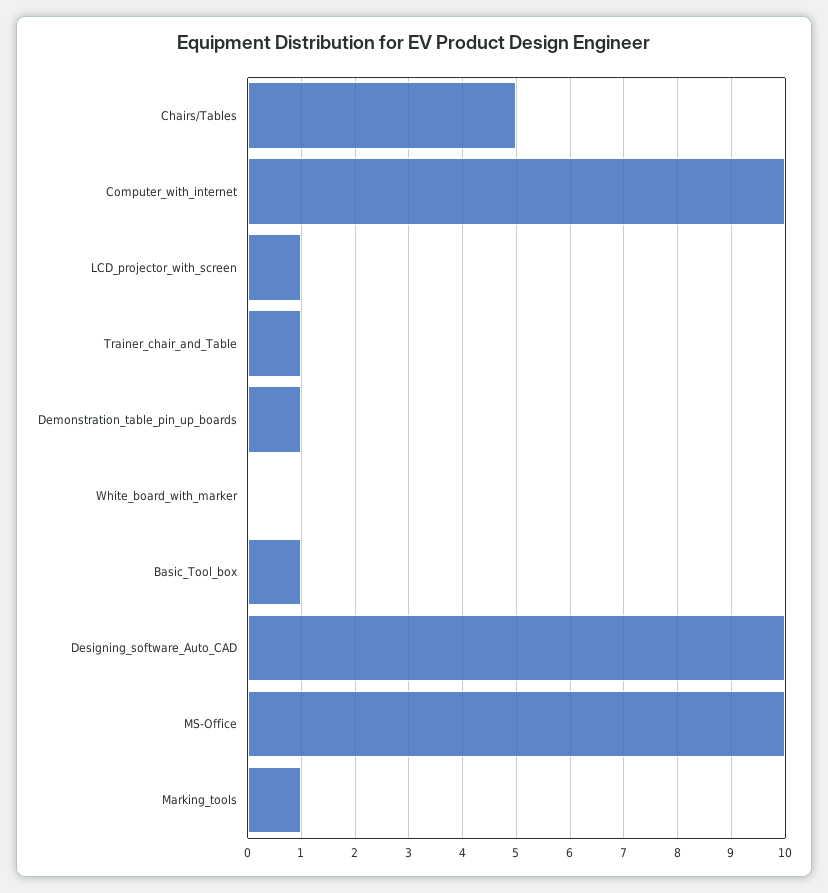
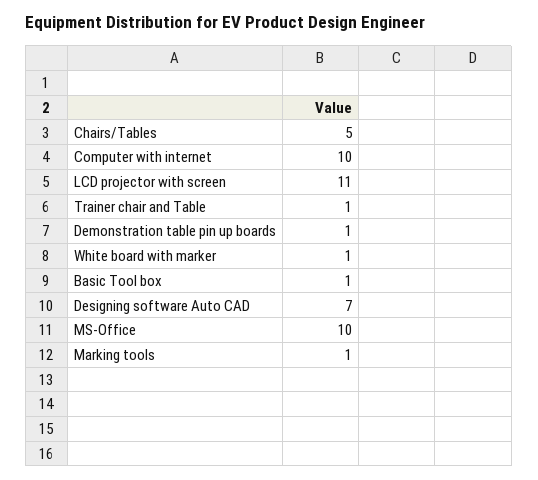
  {
    "Chairs/Tables": 5,
    "Computer_with_internet": 10,
-   "LCD_projector_with_screen": 1,
+   "LCD_projector_with_screen": 11,
    "Trainer_chair_and_Table": 1,
    "Demonstration_table_pin_up_boards": 1,
-   "White_board_with_marker": 0,
+   "White_board_with_marker": 1,
    "Basic_Tool_box": 1,
-   "Designing_software_Auto_CAD": 10,
+   "Designing_software_Auto_CAD": 7,
    "MS-Office": 10,
    "Marking_tools": 1
  }

